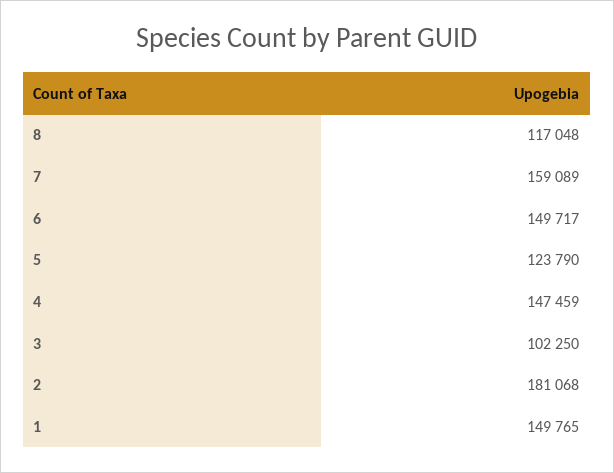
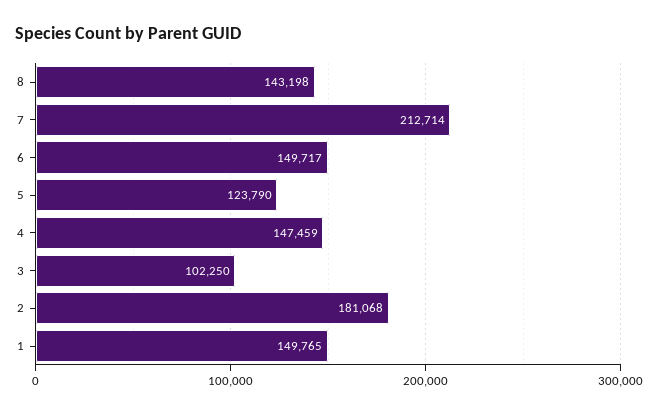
  {
-   "8": 117048,
+   "8": 143198,
-   "7": 159089,
+   "7": 212714,
    "6": 149717,
    "5": 123790,
    "4": 147459,
    "3": 102250,
    "2": 181068,
    "1": 149765
  }

